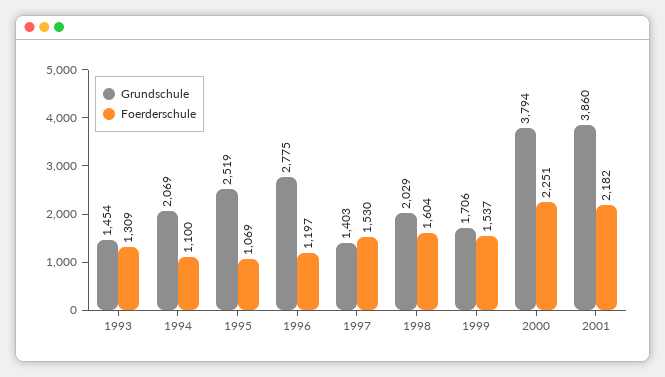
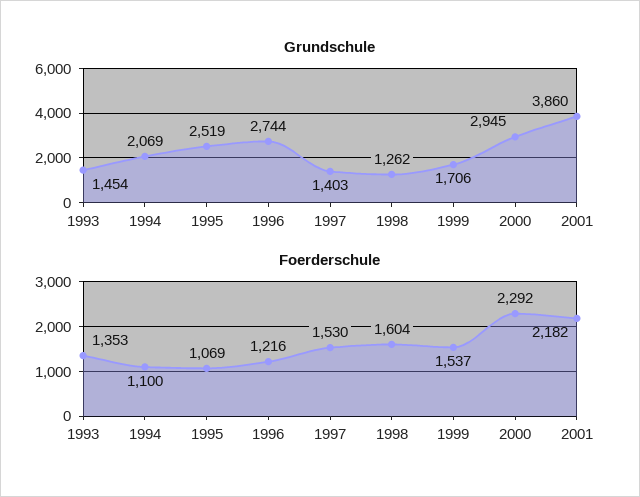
  {
    "Grundschule": {
      "1993": 1454,
      "1994": 2069,
      "1995": 2519,
-     "1996": 2775,
+     "1996": 2744,
      "1997": 1403,
-     "1998": 2029,
+     "1998": 1262,
      "1999": 1706,
-     "2000": 3794,
+     "2000": 2945,
      "2001": 3860
    },
    "Foerderschule": {
-     "1993": 1309,
+     "1993": 1353,
      "1994": 1100,
      "1995": 1069,
-     "1996": 1197,
+     "1996": 1216,
      "1997": 1530,
      "1998": 1604,
      "1999": 1537,
-     "2000": 2251,
+     "2000": 2292,
      "2001": 2182
    }
  }

